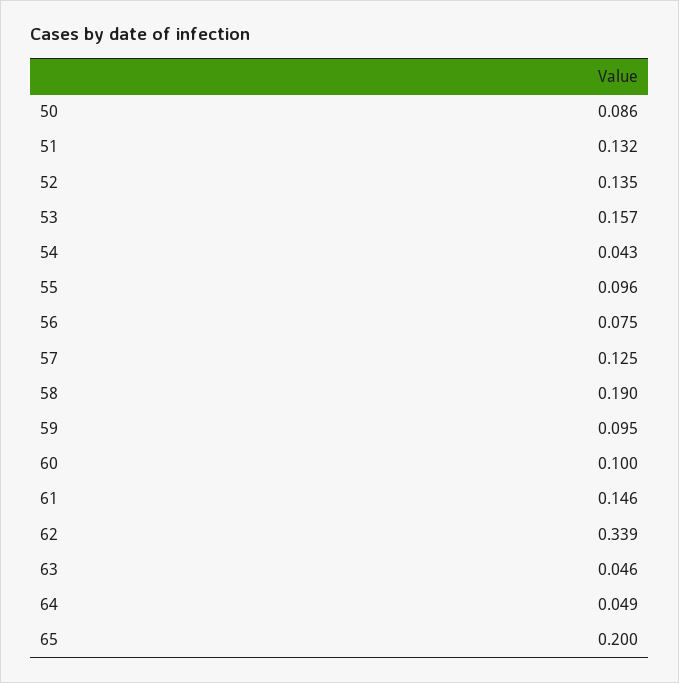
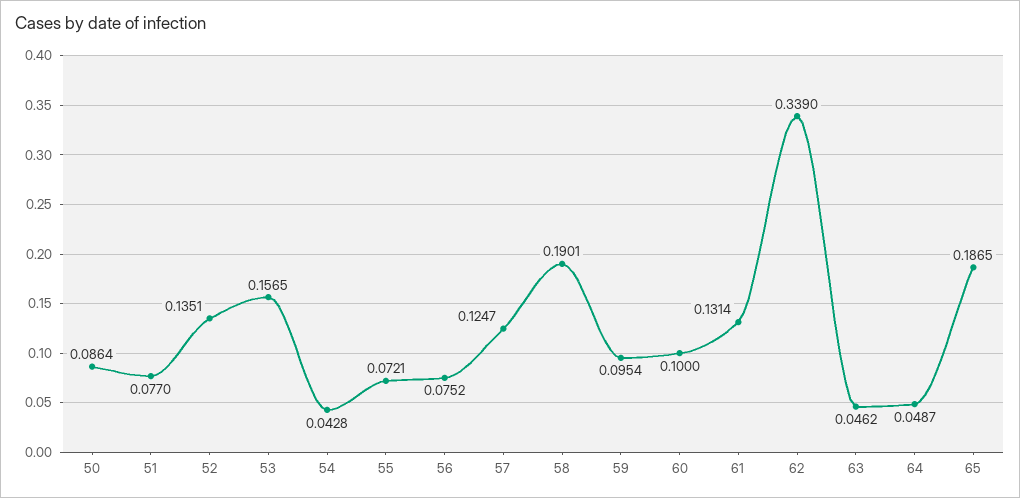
  {
    "50": 0.0864,
-   "51": 0.132,
+   "51": 0.077,
    "52": 0.1351,
    "53": 0.1565,
    "54": 0.0428,
-   "55": 0.096,
+   "55": 0.0721,
    "56": 0.0752,
    "57": 0.1247,
    "58": 0.1901,
    "59": 0.0954,
    "60": 0.1,
-   "61": 0.146,
+   "61": 0.1314,
    "62": 0.339,
    "63": 0.0462,
    "64": 0.0487,
-   "65": 0.2
+   "65": 0.1865
  }

